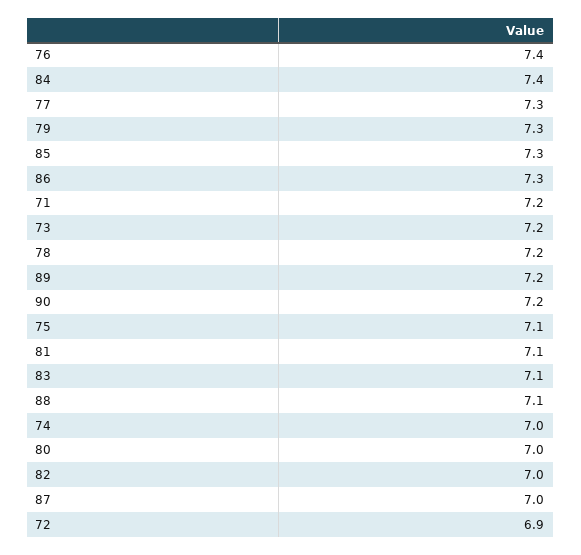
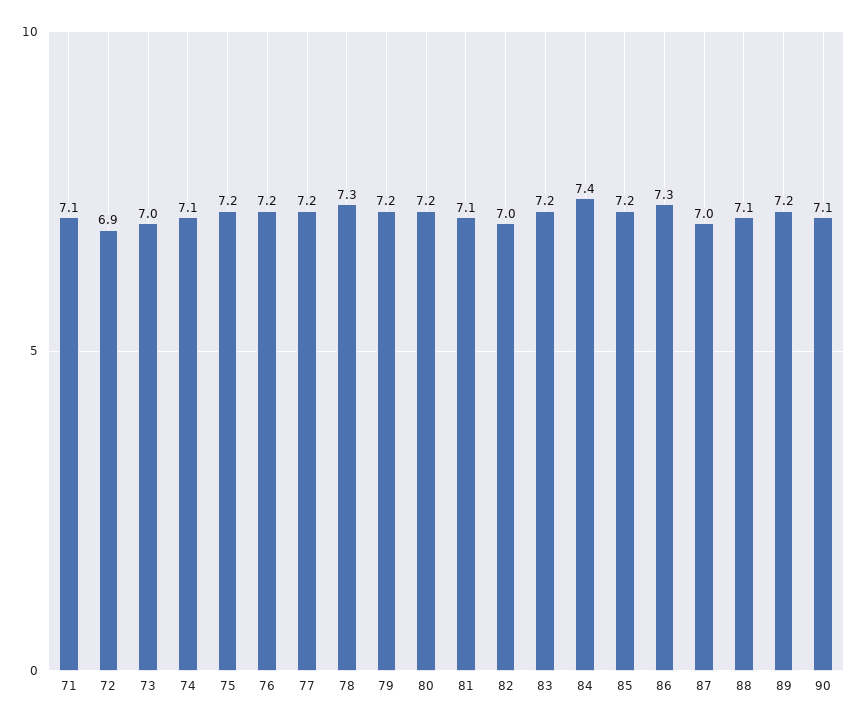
  {
-   "76": 7.4,
+   "76": 7.2,
    "84": 7.4,
-   "77": 7.3,
+   "77": 7.2,
-   "79": 7.3,
+   "79": 7.2,
-   "85": 7.3,
+   "85": 7.2,
    "86": 7.3,
-   "71": 7.2,
+   "71": 7.1,
-   "73": 7.2,
+   "73": 7,
-   "78": 7.2,
+   "78": 7.3,
    "89": 7.2,
-   "90": 7.2,
+   "90": 7.1,
-   "75": 7.1,
+   "75": 7.2,
    "81": 7.1,
-   "83": 7.1,
+   "83": 7.2,
    "88": 7.1,
-   "74": 7,
+   "74": 7.1,
-   "80": 7,
+   "80": 7.2,
    "82": 7,
    "87": 7,
    "72": 6.9
  }

